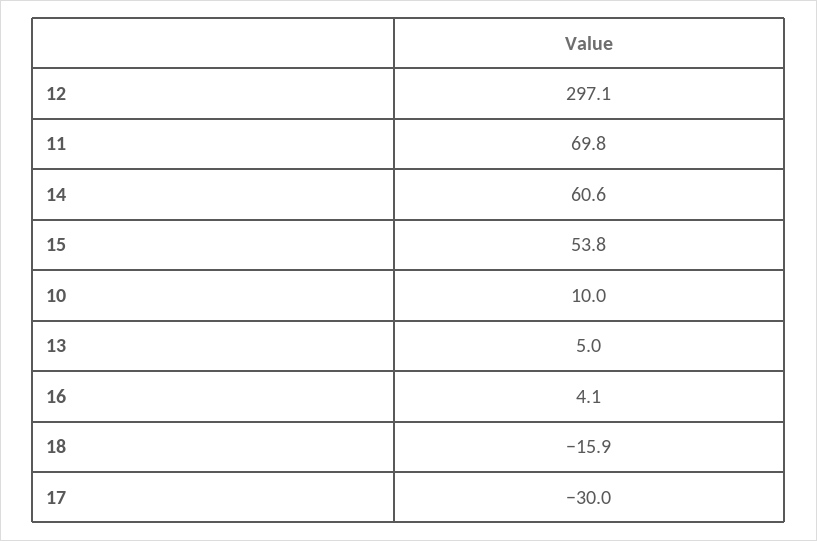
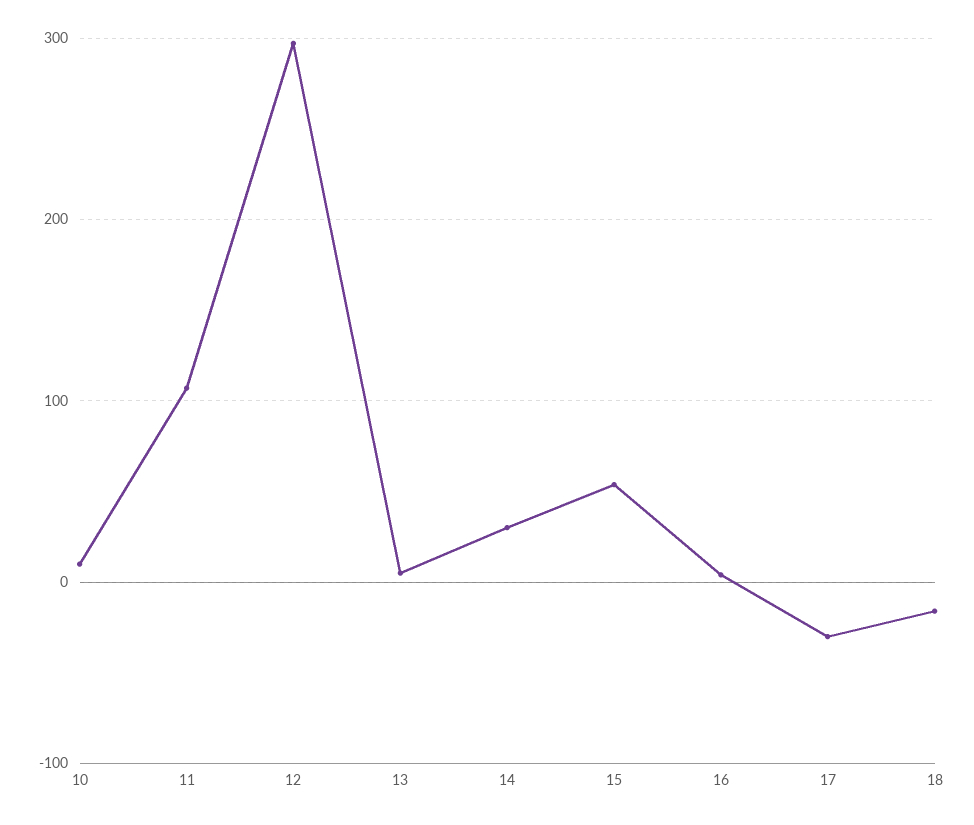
  {
    "12": 297.1,
-   "11": 69.8,
+   "11": 110,
-   "14": 60.6,
+   "14": 30,
    "15": 53.8,
    "10": 10,
    "13": 5,
    "16": 4.1,
    "18": -15.9,
    "17": -30
  }

